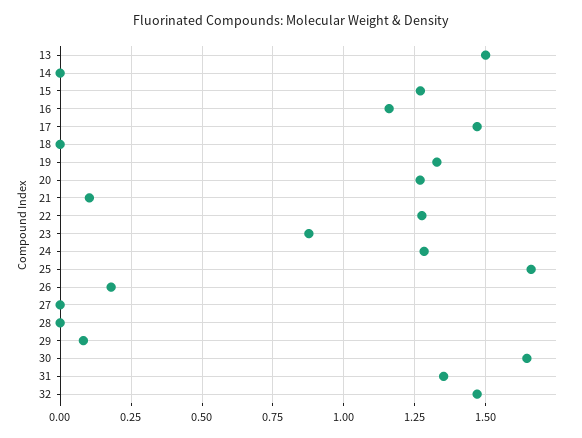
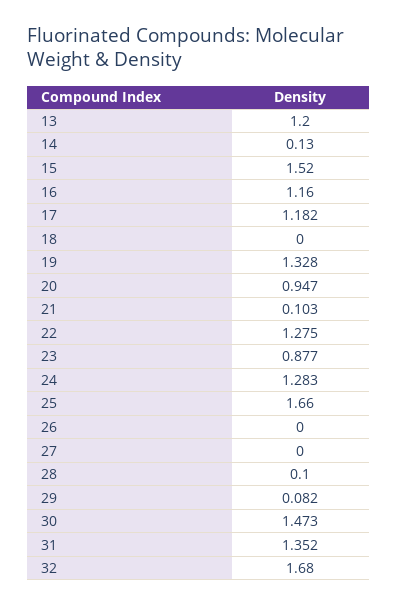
  {
-   "13": 1.5,
+   "13": 1.2,
-   "14": 0,
+   "14": 0.13,
-   "15": 1.275,
+   "15": 1.52,
    "16": 1.16,
-   "17": 1.475,
+   "17": 1.182,
    "18": 0,
    "19": 1.328,
-   "20": 1.275,
+   "20": 0.947,
    "21": 0.103,
    "22": 1.275,
    "23": 0.877,
    "24": 1.283,
    "25": 1.66,
-   "26": 0.175,
+   "26": 0,
    "27": 0,
-   "28": 0,
+   "28": 0.1,
    "29": 0.082,
-   "30": 1.65,
+   "30": 1.473,
    "31": 1.352,
-   "32": 1.475
+   "32": 1.68
  }

